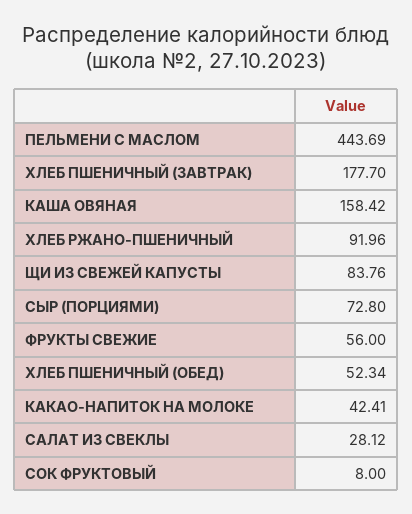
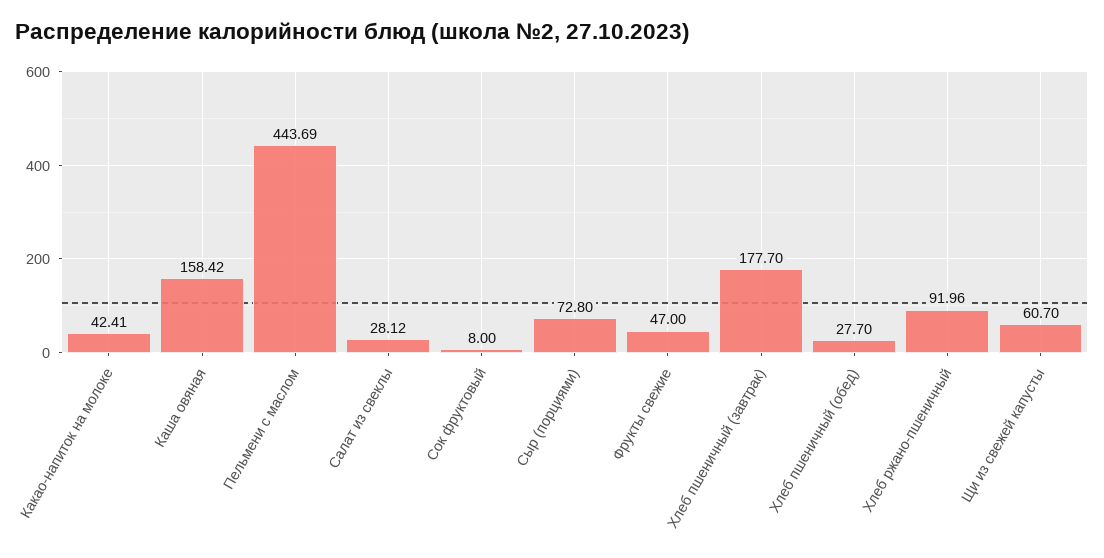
  {
    "ПЕЛЬМЕНИ С МАСЛОМ": 443.69,
    "ХЛЕБ ПШЕНИЧНЫЙ (ЗАВТРАК)": 177.7,
    "КАША ОВЯНАЯ": 158.42,
    "ХЛЕБ РЖАНО-ПШЕНИЧНЫЙ": 91.96,
-   "ЩИ ИЗ СВЕЖЕЙ КАПУСТЫ": 83.76,
+   "ЩИ ИЗ СВЕЖЕЙ КАПУСТЫ": 60.7,
    "СЫР (ПОРЦИЯМИ)": 72.8,
-   "ФРУКТЫ СВЕЖИЕ": 56,
+   "ФРУКТЫ СВЕЖИЕ": 47,
-   "ХЛЕБ ПШЕНИЧНЫЙ (ОБЕД)": 52.34,
+   "ХЛЕБ ПШЕНИЧНЫЙ (ОБЕД)": 27.7,
    "КАКАО-НАПИТОК НА МОЛОКЕ": 42.41,
    "САЛАТ ИЗ СВЕКЛЫ": 28.12,
    "СОК ФРУКТОВЫЙ": 8
  }

